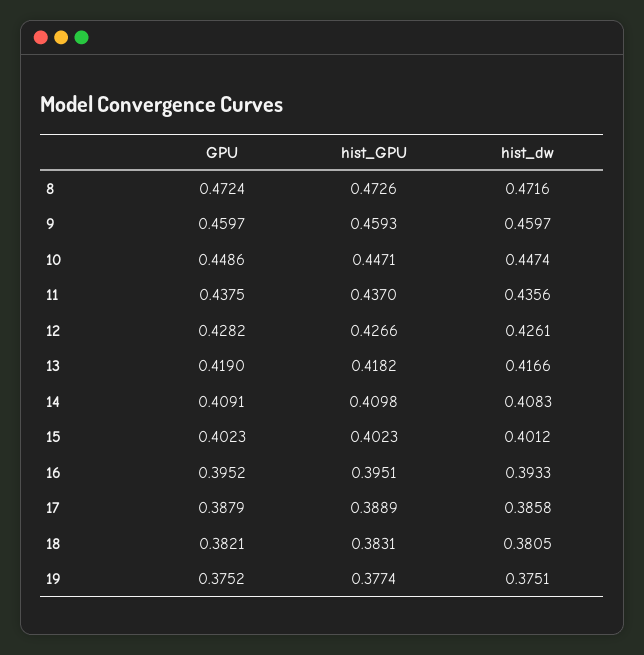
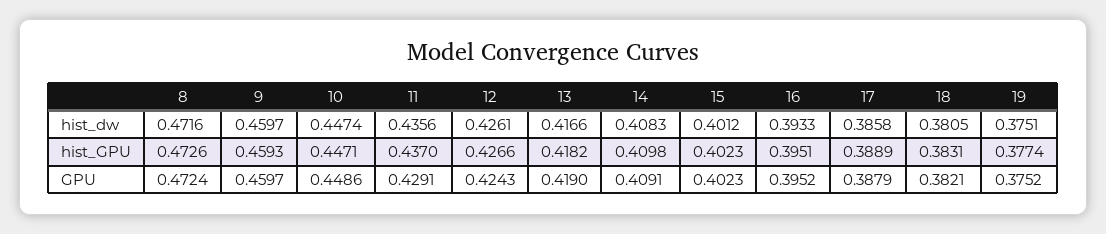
  {
    "GPU": {
      "8": 0.4724,
      "9": 0.4597,
      "10": 0.4486,
-     "11": 0.4375,
+     "11": 0.4291,
-     "12": 0.4282,
+     "12": 0.4243,
      "13": 0.419,
      "14": 0.4091,
      "15": 0.4023,
      "16": 0.3952,
      "17": 0.3879,
      "18": 0.3821,
      "19": 0.3752
    },
    "hist_GPU": {
      "8": 0.4726,
      "9": 0.4593,
      "10": 0.4471,
      "11": 0.437,
      "12": 0.4266,
      "13": 0.4182,
      "14": 0.4098,
      "15": 0.4023,
      "16": 0.3951,
      "17": 0.3889,
      "18": 0.3831,
      "19": 0.3774
    },
    "hist_dw": {
      "8": 0.4716,
      "9": 0.4597,
      "10": 0.4474,
      "11": 0.4356,
      "12": 0.4261,
      "13": 0.4166,
      "14": 0.4083,
      "15": 0.4012,
      "16": 0.3933,
      "17": 0.3858,
      "18": 0.3805,
      "19": 0.3751
    }
  }

